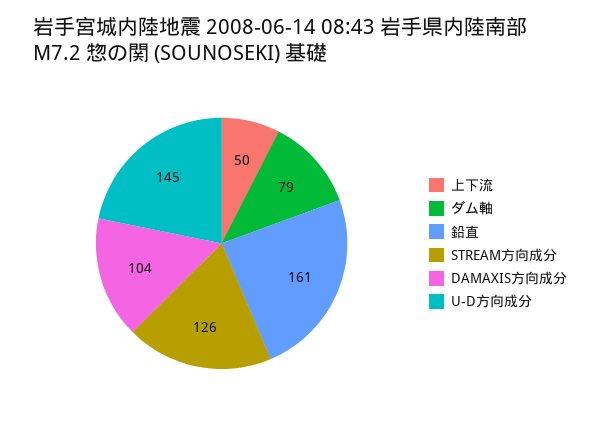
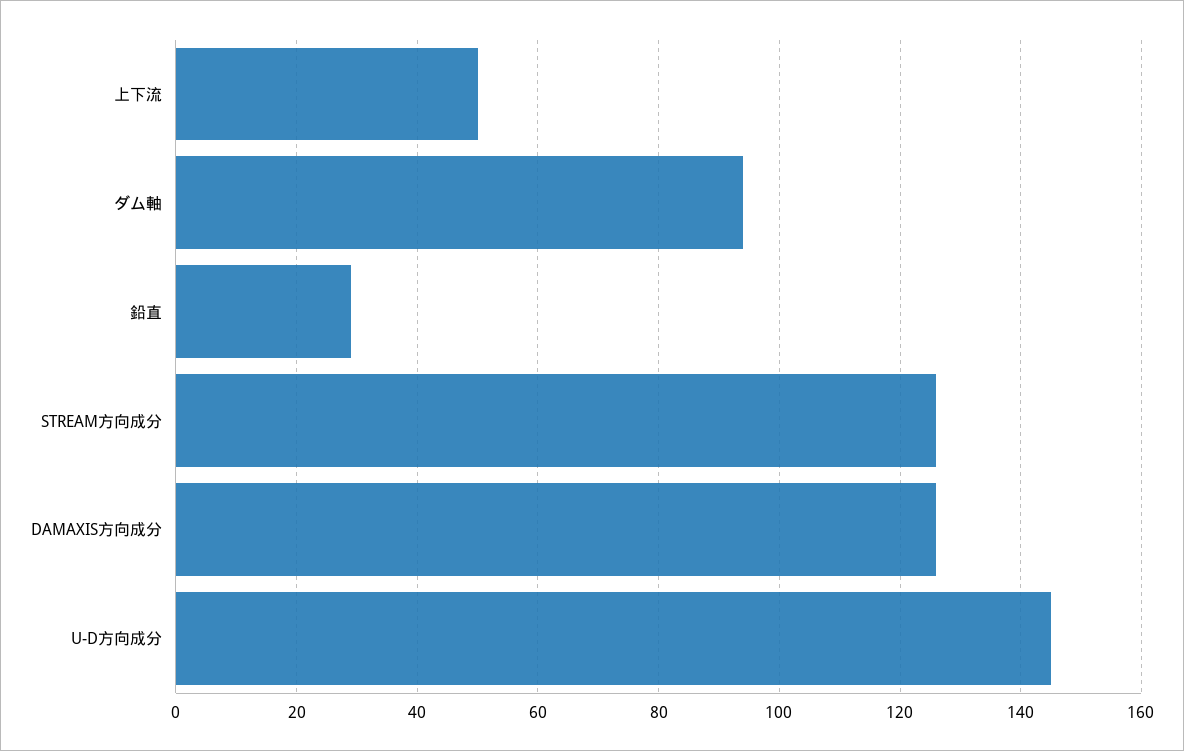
  {
    "上下流": 50,
-   "ダム軸": 79,
+   "ダム軸": 95,
-   "鉛直": 161,
+   "鉛直": 30,
    "STREAM方向成分": 126,
-   "DAMAXIS方向成分": 104,
+   "DAMAXIS方向成分": 125,
    "U-D方向成分": 145
  }

